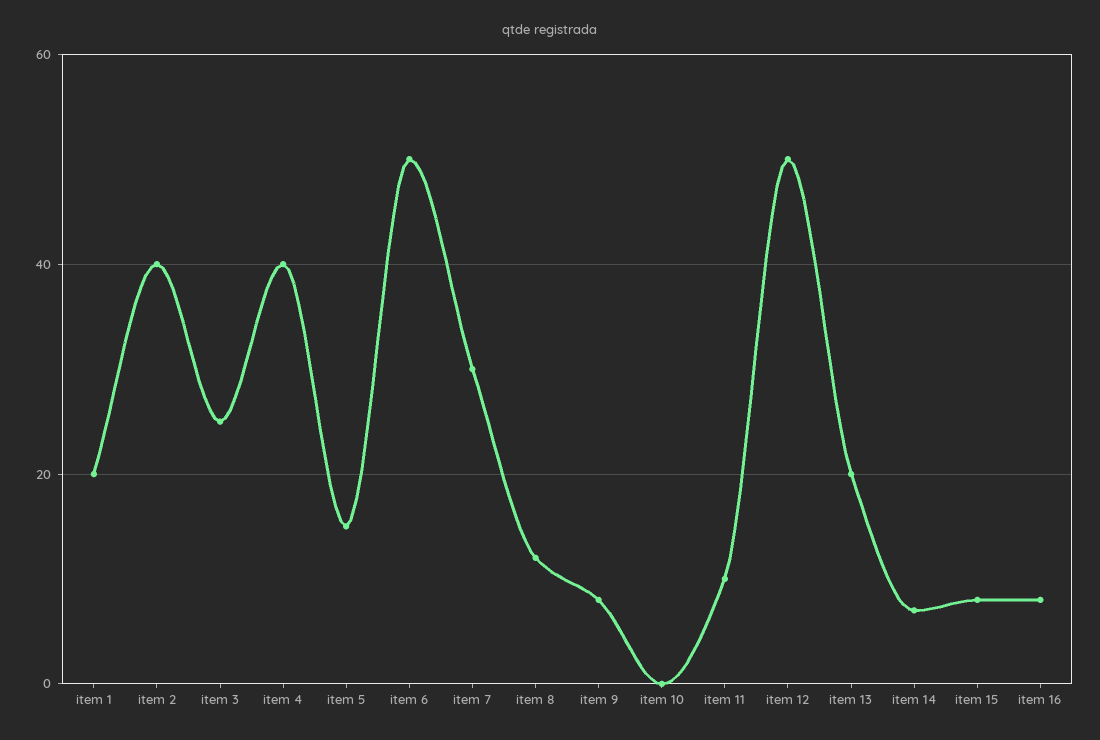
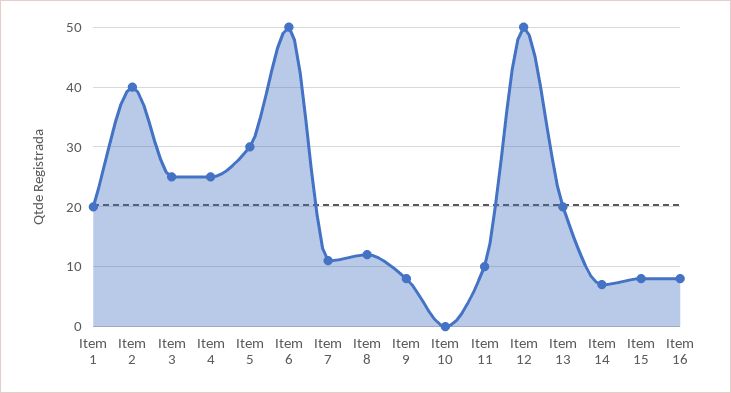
  {
    "item 1": 20,
    "item 2": 40,
    "item 3": 25,
-   "item 4": 40,
+   "item 4": 25,
-   "item 5": 15,
+   "item 5": 30,
    "item 6": 50,
-   "item 7": 30,
+   "item 7": 10,
    "item 8": 10,
    "item 9": 10,
    "item 10": 0,
    "item 11": 10,
    "item 12": 50,
    "item 13": 20,
    "item 14": 5,
    "item 15": 10,
    "item 16": 10
  }

